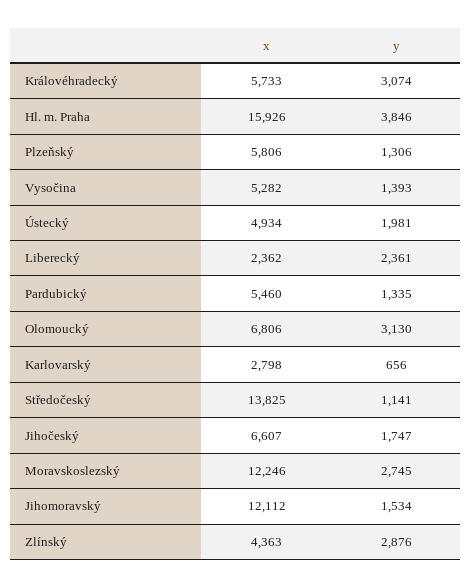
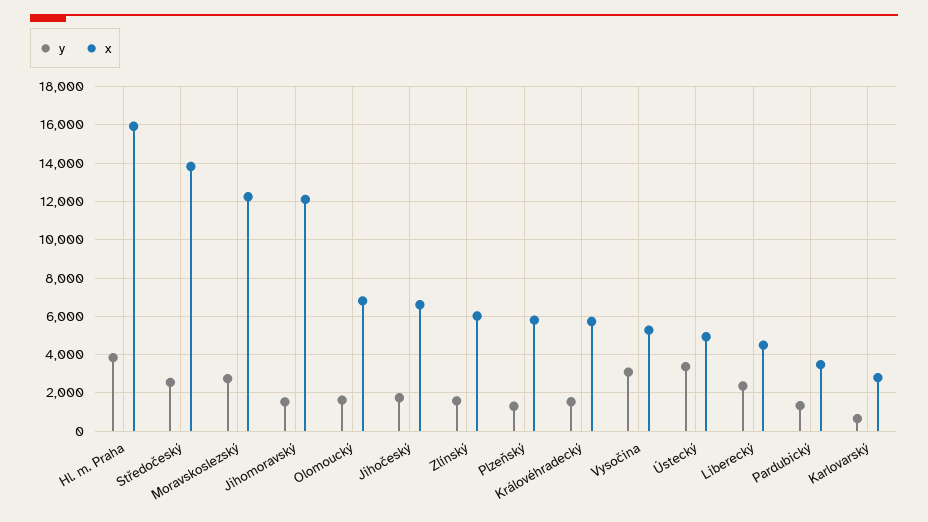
  {
    "x": {
      "Královéhradecký": 5733,
      "Hl. m. Praha": 15926,
      "Plzeňský": 5806,
      "Vysočina": 5282,
      "Ústecký": 4934,
-     "Liberecký": 2362,
+     "Liberecký": 4500,
-     "Pardubický": 5460,
+     "Pardubický": 3500,
      "Olomoucký": 6806,
      "Karlovarský": 2798,
      "Středočeský": 13825,
      "Jihočeský": 6607,
      "Moravskoslezský": 12246,
      "Jihomoravský": 12112,
-     "Zlínský": 4363
+     "Zlínský": 6000
    },
    "y": {
-     "Královéhradecký": 3074,
+     "Královéhradecký": 1500,
      "Hl. m. Praha": 3846,
      "Plzeňský": 1306,
-     "Vysočina": 1393,
+     "Vysočina": 3000,
-     "Ústecký": 1981,
+     "Ústecký": 3500,
      "Liberecký": 2361,
      "Pardubický": 1335,
-     "Olomoucký": 3130,
+     "Olomoucký": 1500,
      "Karlovarský": 656,
-     "Středočeský": 1141,
+     "Středočeský": 2500,
      "Jihočeský": 1747,
      "Moravskoslezský": 2745,
      "Jihomoravský": 1534,
-     "Zlínský": 2876
+     "Zlínský": 1500
    }
  }

